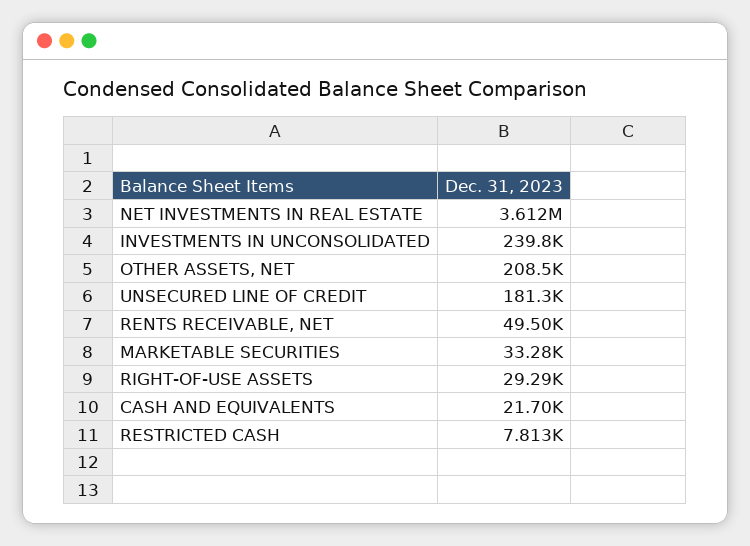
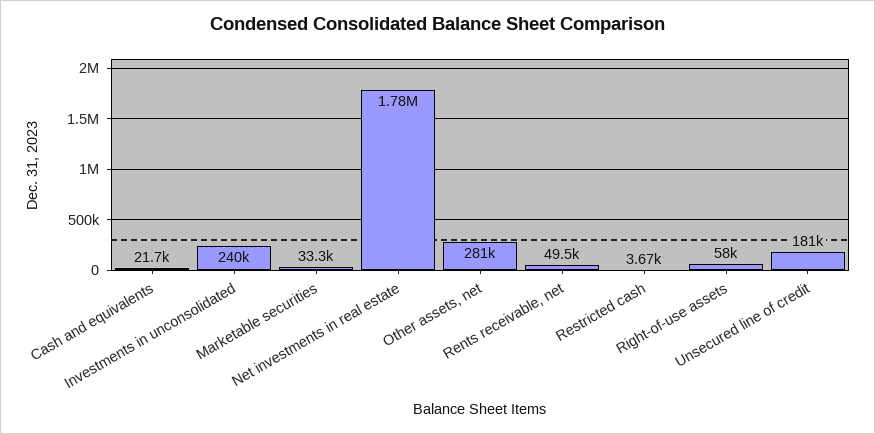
  {
-   "NET INVESTMENTS IN REAL ESTATE": 3612000,
+   "NET INVESTMENTS IN REAL ESTATE": 1780000,
    "INVESTMENTS IN UNCONSOLIDATED": 239800,
-   "OTHER ASSETS, NET": 208500,
+   "OTHER ASSETS, NET": 281000,
    "UNSECURED LINE OF CREDIT": 181300,
    "RENTS RECEIVABLE, NET": 49500,
    "MARKETABLE SECURITIES": 33280,
-   "RIGHT-OF-USE ASSETS": 29290,
+   "RIGHT-OF-USE ASSETS": 58000,
    "CASH AND EQUIVALENTS": 21700,
-   "RESTRICTED CASH": 7813
+   "RESTRICTED CASH": 3670
  }

